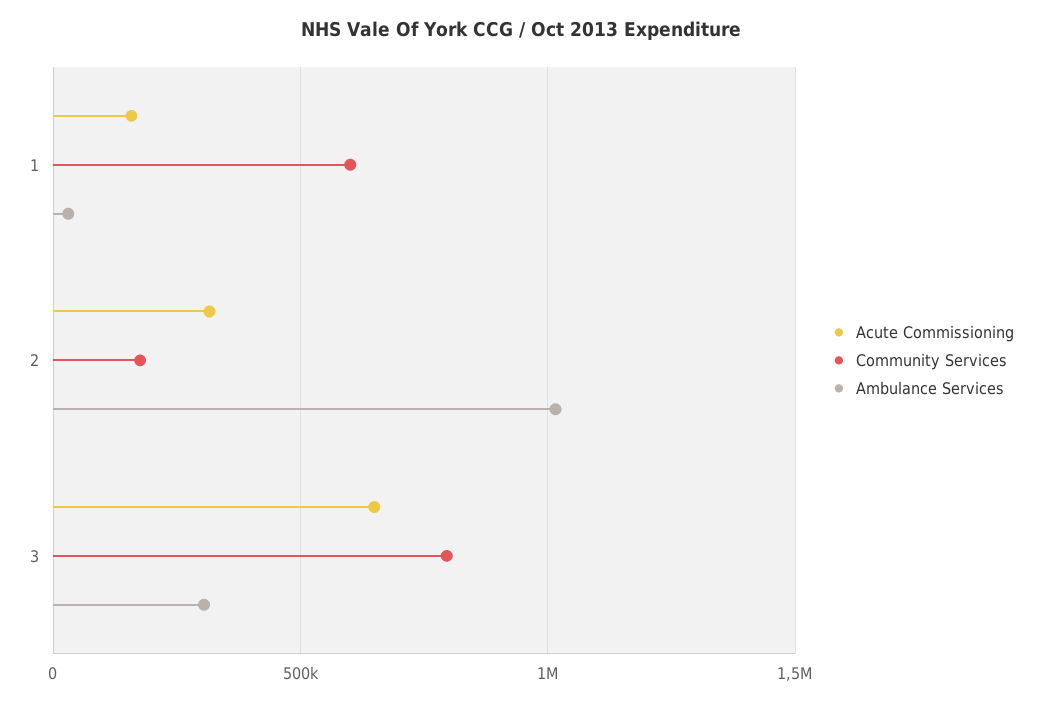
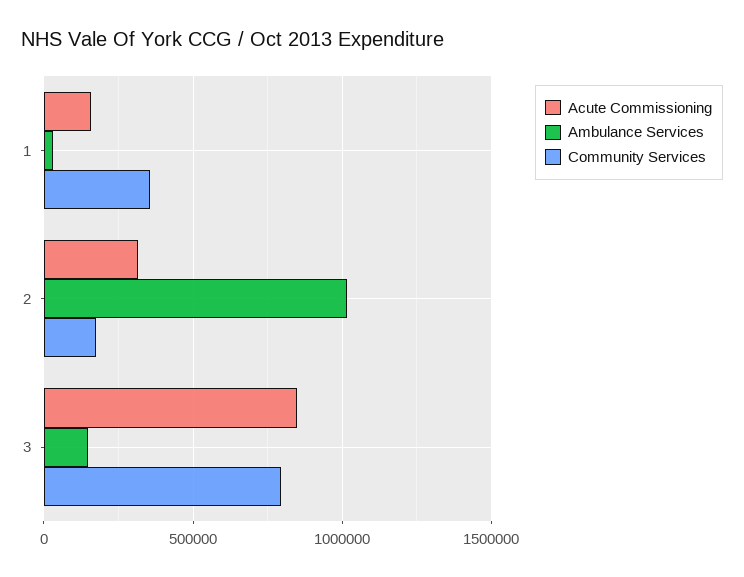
  {
    "Acute Commissioning": {
      "1": 150000,
      "2": 300000,
-     "3": 650000
+     "3": 850000
    },
    "Community Services": {
-     "1": 600000,
+     "1": 350000,
      "2": 200000,
      "3": 800000
    },
    "Ambulance Services": {
      "1": 50000,
      "2": 1000000,
-     "3": 300000
+     "3": 150000
    }
  }

